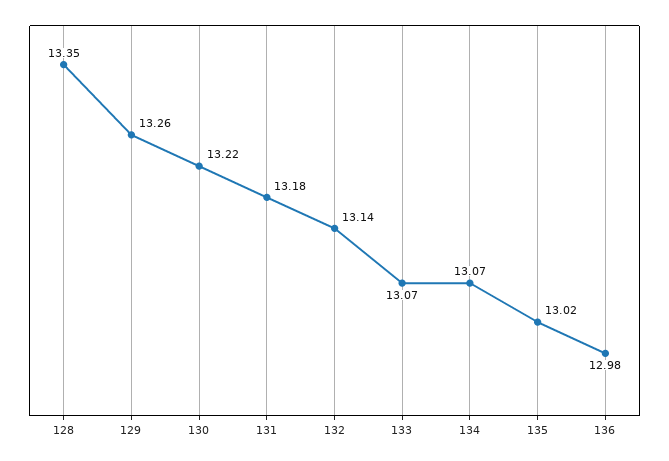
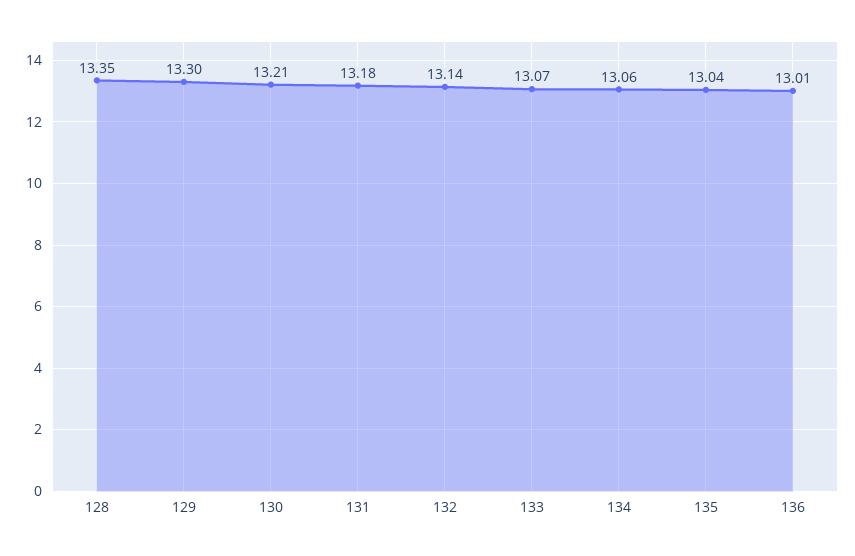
  {
    "128": 13.35,
-   "129": 13.26,
+   "129": 13.3,
-   "130": 13.22,
+   "130": 13.21,
    "131": 13.18,
    "132": 13.14,
    "133": 13.07,
-   "134": 13.07,
+   "134": 13.06,
-   "135": 13.02,
+   "135": 13.04,
-   "136": 12.98
+   "136": 13.01
  }

